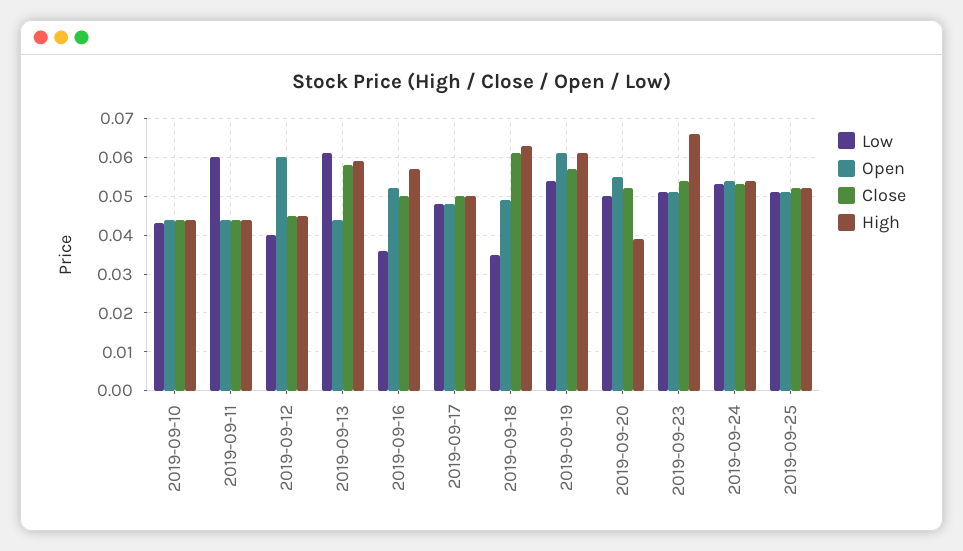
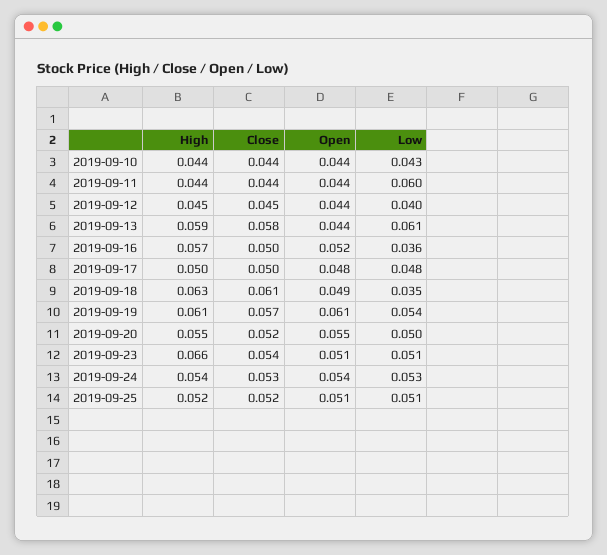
  {
    "Low": {
      "2019-09-10": 0.043,
      "2019-09-11": 0.06,
      "2019-09-12": 0.04,
      "2019-09-13": 0.061,
      "2019-09-16": 0.036,
      "2019-09-17": 0.048,
      "2019-09-18": 0.035,
      "2019-09-19": 0.054,
      "2019-09-20": 0.05,
      "2019-09-23": 0.051,
      "2019-09-24": 0.053,
      "2019-09-25": 0.051
    },
    "Open": {
      "2019-09-10": 0.044,
      "2019-09-11": 0.044,
-     "2019-09-12": 0.06,
+     "2019-09-12": 0.044,
      "2019-09-13": 0.044,
      "2019-09-16": 0.052,
      "2019-09-17": 0.048,
      "2019-09-18": 0.049,
      "2019-09-19": 0.061,
      "2019-09-20": 0.055,
      "2019-09-23": 0.051,
      "2019-09-24": 0.054,
      "2019-09-25": 0.051
    },
    "Close": {
      "2019-09-10": 0.044,
      "2019-09-11": 0.044,
      "2019-09-12": 0.045,
      "2019-09-13": 0.058,
      "2019-09-16": 0.05,
      "2019-09-17": 0.05,
      "2019-09-18": 0.061,
      "2019-09-19": 0.057,
      "2019-09-20": 0.052,
      "2019-09-23": 0.054,
      "2019-09-24": 0.053,
      "2019-09-25": 0.052
    },
    "High": {
      "2019-09-10": 0.044,
      "2019-09-11": 0.044,
      "2019-09-12": 0.045,
      "2019-09-13": 0.059,
      "2019-09-16": 0.057,
      "2019-09-17": 0.05,
      "2019-09-18": 0.063,
      "2019-09-19": 0.061,
-     "2019-09-20": 0.04,
+     "2019-09-20": 0.055,
      "2019-09-23": 0.066,
      "2019-09-24": 0.054,
      "2019-09-25": 0.052
    }
  }

